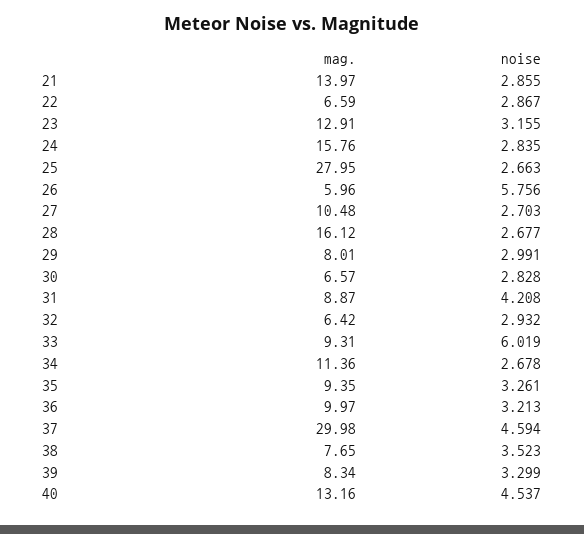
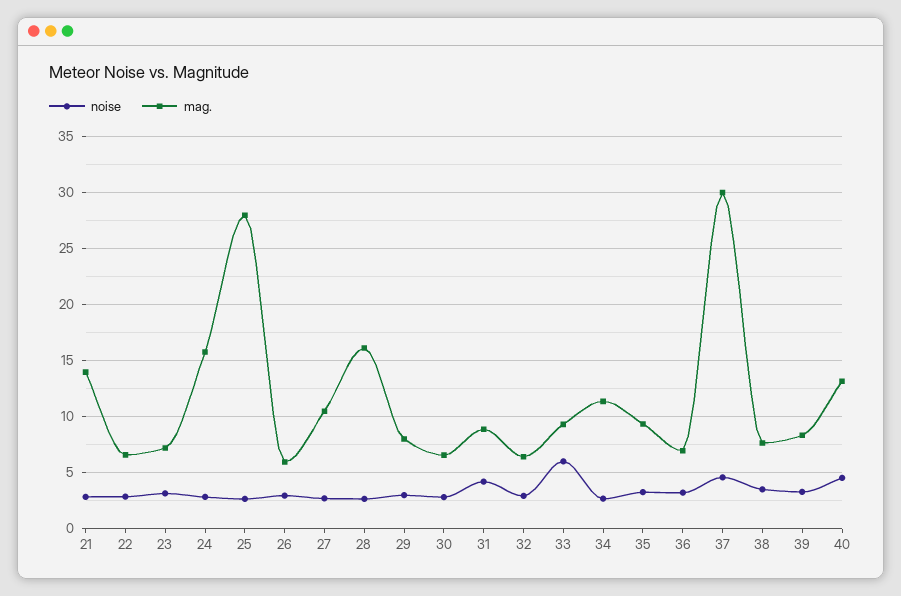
  {
    "mag.": {
      "21": 13.97,
      "22": 6.59,
-     "23": 12.91,
+     "23": 7,
      "24": 15.76,
      "25": 27.95,
      "26": 5.96,
      "27": 10.48,
      "28": 16.12,
      "29": 8.01,
      "30": 6.57,
      "31": 8.87,
      "32": 6.42,
      "33": 9.31,
      "34": 11.36,
      "35": 9.35,
-     "36": 9.97,
+     "36": 7,
      "37": 29.98,
      "38": 7.65,
      "39": 8.34,
      "40": 13.16
    },
    "noise": {
      "21": 2.855,
      "22": 2.867,
      "23": 3.155,
      "24": 2.835,
      "25": 2.663,
-     "26": 5.756,
+     "26": 3,
      "27": 2.703,
      "28": 2.677,
      "29": 2.991,
      "30": 2.828,
      "31": 4.208,
      "32": 2.932,
      "33": 6.019,
      "34": 2.678,
      "35": 3.261,
      "36": 3.213,
      "37": 4.594,
      "38": 3.523,
      "39": 3.299,
      "40": 4.537
    }
  }

